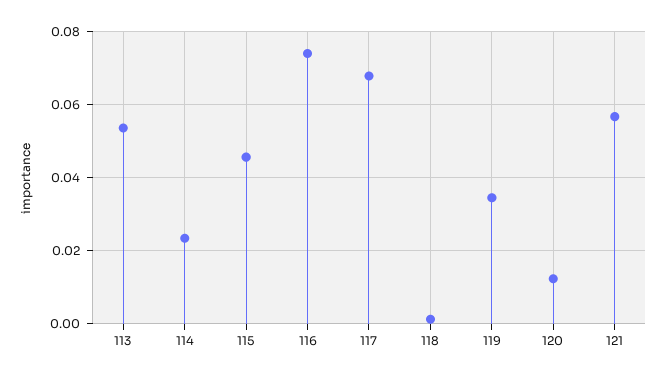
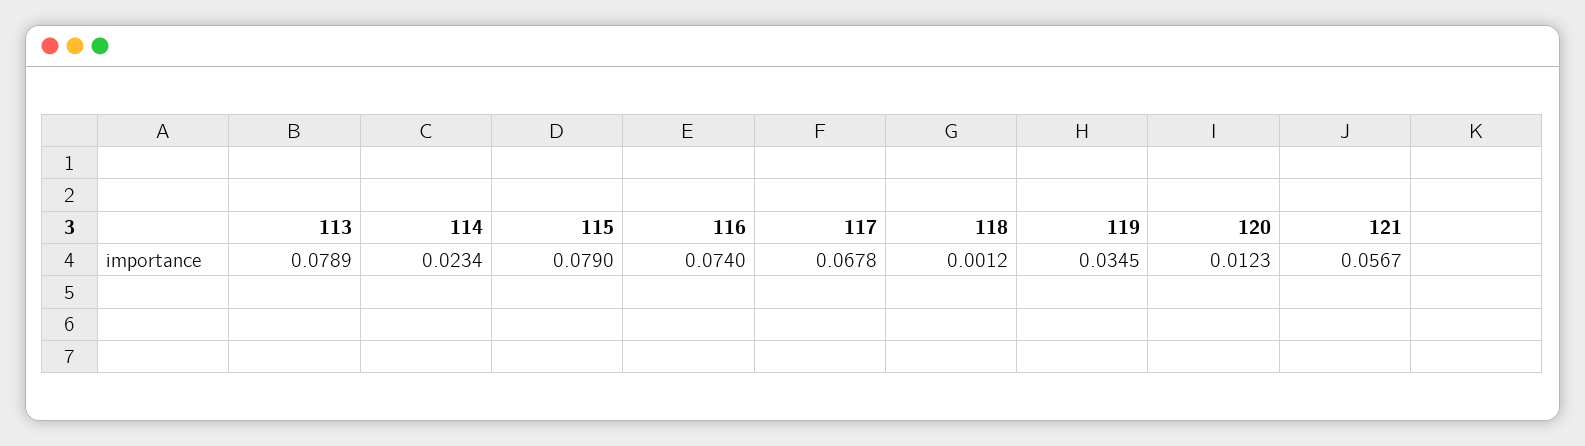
  {
-   "113": 0.054,
+   "113": 0.0789,
    "114": 0.0234,
-   "115": 0.046,
+   "115": 0.079,
    "116": 0.074,
    "117": 0.0678,
    "118": 0.0012,
    "119": 0.0345,
    "120": 0.0123,
    "121": 0.0567
  }

